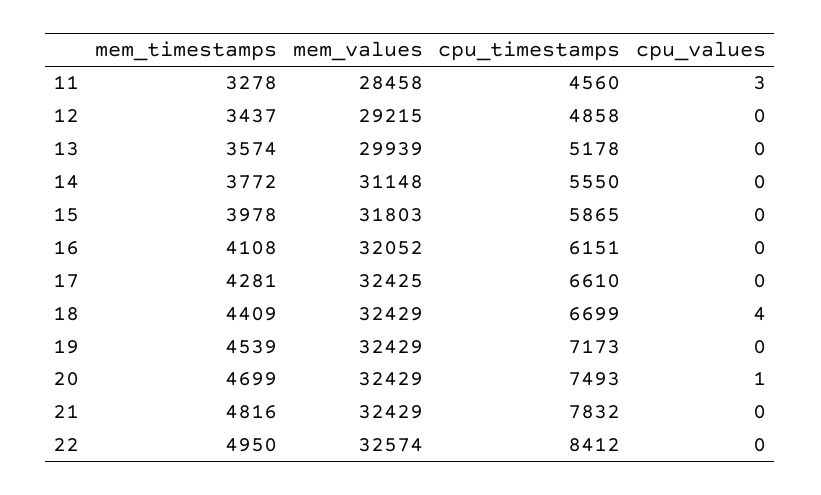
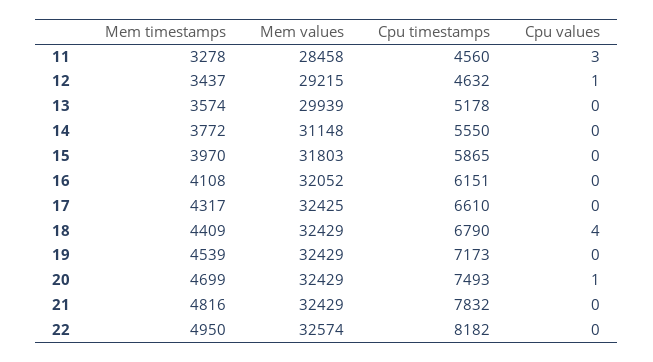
  {
    "mem_timestamps": {
      "11": 3278,
      "12": 3437,
      "13": 3574,
      "14": 3772,
-     "15": 3978,
+     "15": 3970,
      "16": 4108,
-     "17": 4281,
+     "17": 4317,
      "18": 4409,
      "19": 4539,
      "20": 4699,
      "21": 4816,
      "22": 4950
    },
    "mem_values": {
      "11": 28458,
      "12": 29215,
      "13": 29939,
      "14": 31148,
      "15": 31803,
      "16": 32052,
      "17": 32425,
      "18": 32429,
      "19": 32429,
      "20": 32429,
      "21": 32429,
      "22": 32574
    },
    "cpu_timestamps": {
      "11": 4560,
-     "12": 4858,
+     "12": 4632,
      "13": 5178,
      "14": 5550,
      "15": 5865,
      "16": 6151,
      "17": 6610,
-     "18": 6699,
+     "18": 6790,
      "19": 7173,
      "20": 7493,
      "21": 7832,
-     "22": 8412
+     "22": 8182
    },
    "cpu_values": {
      "11": 3,
-     "12": 0,
+     "12": 1,
      "13": 0,
      "14": 0,
      "15": 0,
      "16": 0,
      "17": 0,
      "18": 4,
      "19": 0,
      "20": 1,
      "21": 0,
      "22": 0
    }
  }

